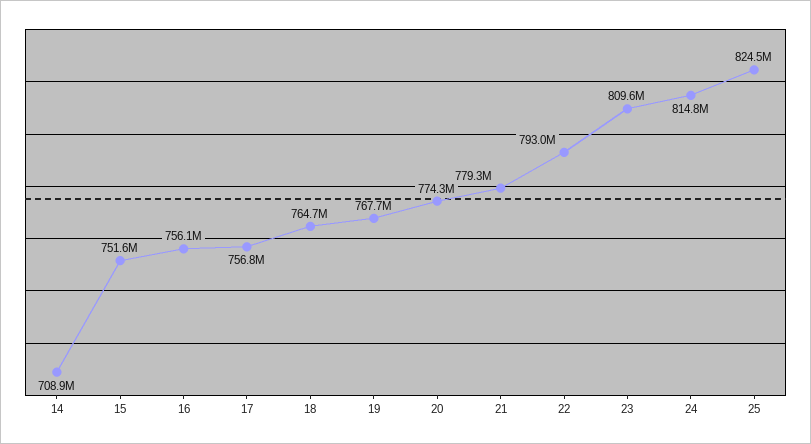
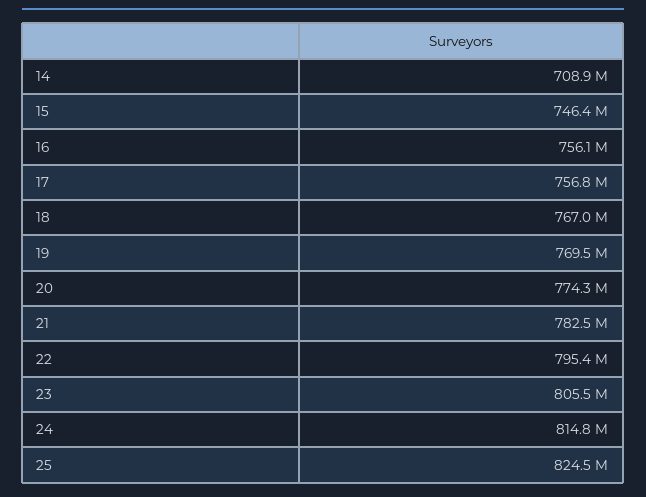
  {
    "14": 708900000,
-   "15": 751600000,
+   "15": 746400000,
    "16": 756100000,
    "17": 756800000,
-   "18": 764700000,
+   "18": 767000000,
-   "19": 767700000,
+   "19": 769500000,
    "20": 774300000,
-   "21": 779300000,
+   "21": 782500000,
-   "22": 793000000,
+   "22": 795400000,
-   "23": 809600000,
+   "23": 805500000,
    "24": 814800000,
    "25": 824500000
  }

